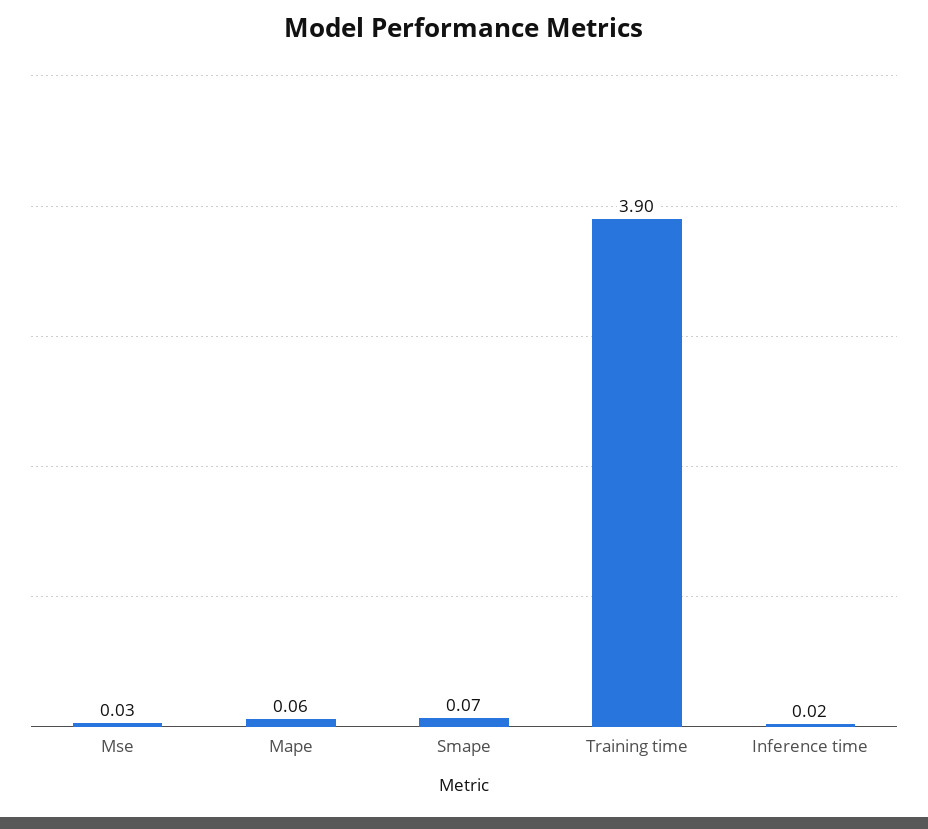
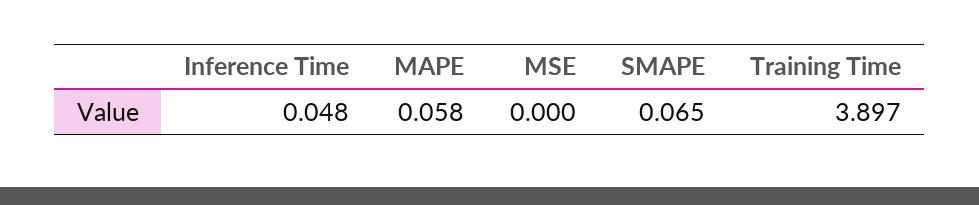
  {
-   "Mse": 0.03,
+   "Mse": 0,
    "Mape": 0.058,
    "Smape": 0.065,
    "Training time": 3.897,
-   "Inference time": 0.02
+   "Inference time": 0.048
  }

